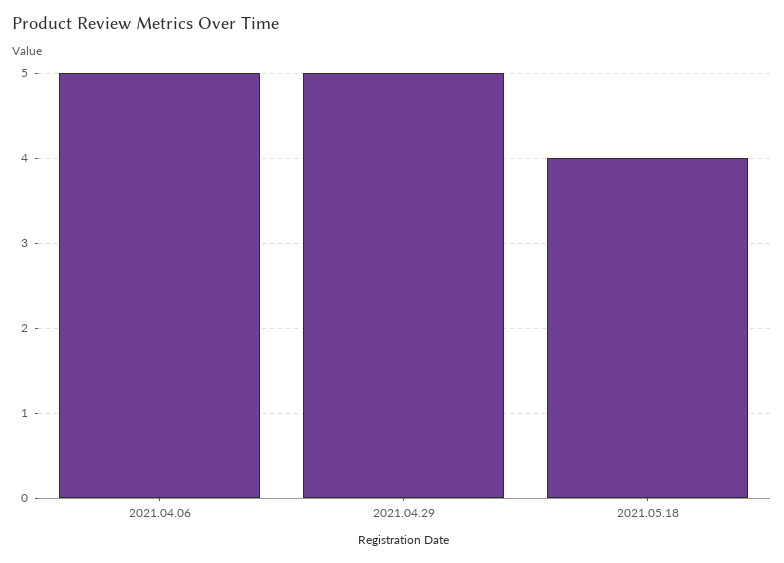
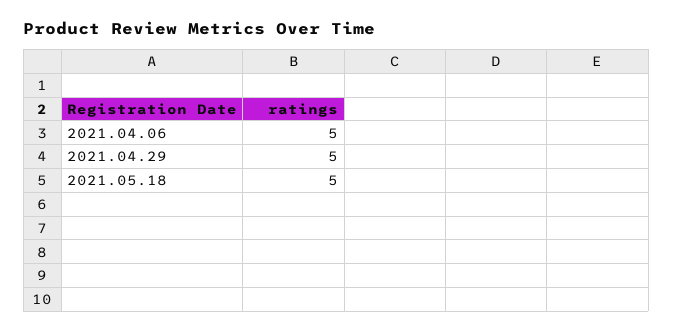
  {
    "2021.04.06": 5,
    "2021.04.29": 5,
-   "2021.05.18": 4
+   "2021.05.18": 5
  }

